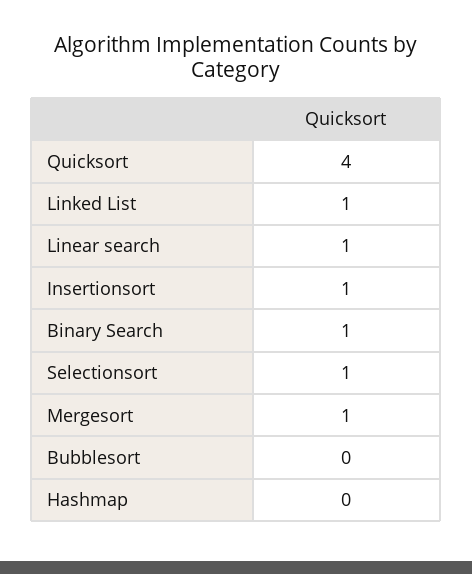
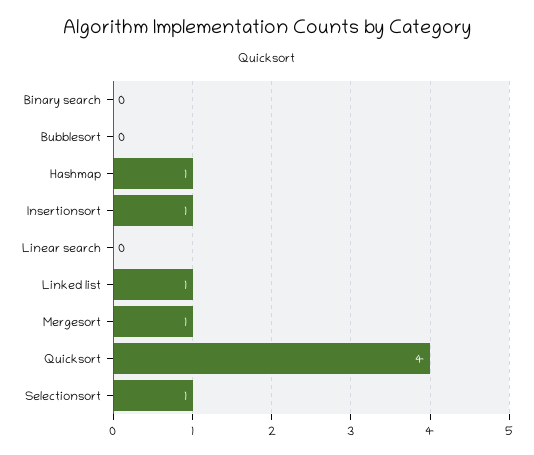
  {
    "Quicksort": 4,
    "Linked List": 1,
-   "Linear search": 1,
+   "Linear search": 0,
    "Insertionsort": 1,
-   "Binary Search": 1,
+   "Binary Search": 0,
    "Selectionsort": 1,
    "Mergesort": 1,
    "Bubblesort": 0,
-   "Hashmap": 0
+   "Hashmap": 1
  }

